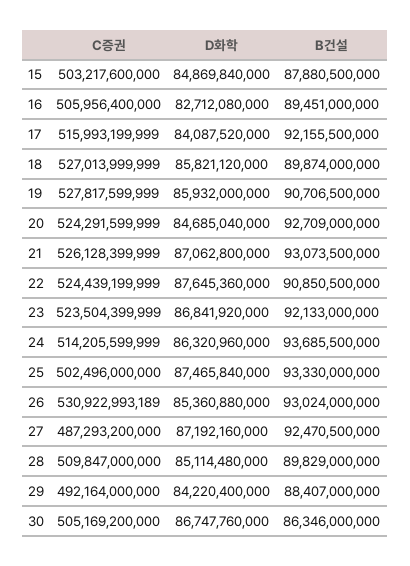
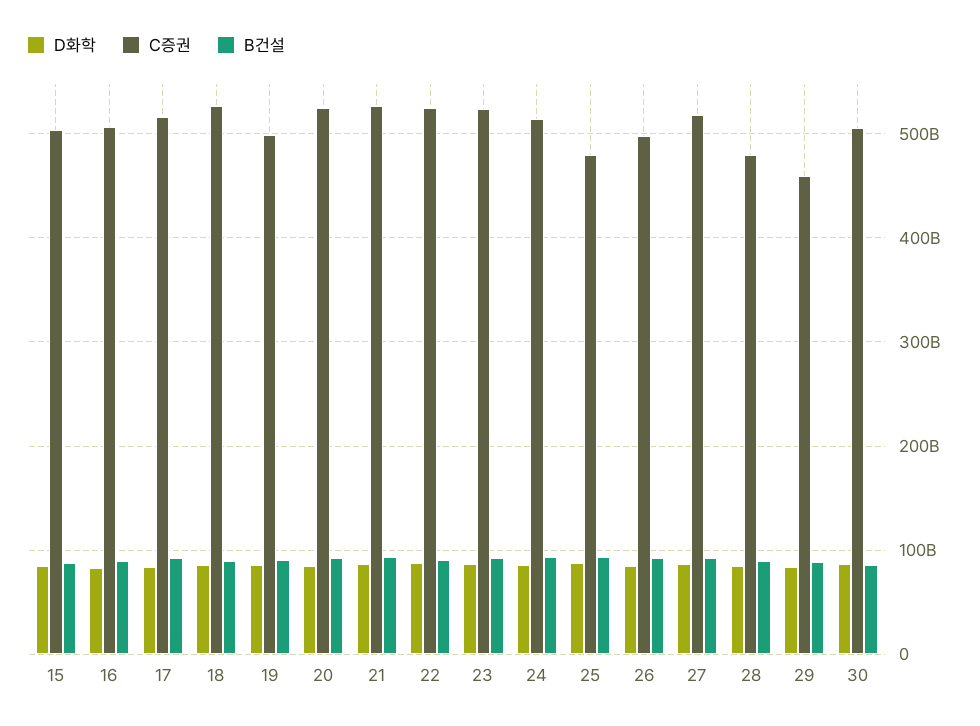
  {
    "C증권": {
      "15": 503217600000,
      "16": 505956400000,
      "17": 515993199999,
      "18": 527013999999,
-     "19": 527817599999,
+     "19": 500000000000,
      "20": 524291599999,
      "21": 526128399999,
      "22": 524439199999,
      "23": 523504399999,
      "24": 514205599999,
-     "25": 502496000000,
+     "25": 480000000000,
-     "26": 530922993189,
+     "26": 500000000000,
-     "27": 487293200000,
+     "27": 520000000000,
-     "28": 509847000000,
+     "28": 480000000000,
-     "29": 492164000000,
+     "29": 460000000000,
      "30": 505169200000
    },
    "D화학": {
      "15": 84869840000,
      "16": 82712080000,
      "17": 84087520000,
      "18": 85821120000,
      "19": 85932000000,
      "20": 84685040000,
      "21": 87062800000,
      "22": 87645360000,
      "23": 86841920000,
      "24": 86320960000,
      "25": 87465840000,
      "26": 85360880000,
      "27": 87192160000,
      "28": 85114480000,
      "29": 84220400000,
      "30": 86747760000
    },
    "B건설": {
      "15": 87880500000,
      "16": 89451000000,
      "17": 92155500000,
      "18": 89874000000,
      "19": 90706500000,
      "20": 92709000000,
      "21": 93073500000,
      "22": 90850500000,
      "23": 92133000000,
      "24": 93685500000,
      "25": 93330000000,
      "26": 93024000000,
      "27": 92470500000,
      "28": 89829000000,
      "29": 88407000000,
      "30": 86346000000
    }
  }

